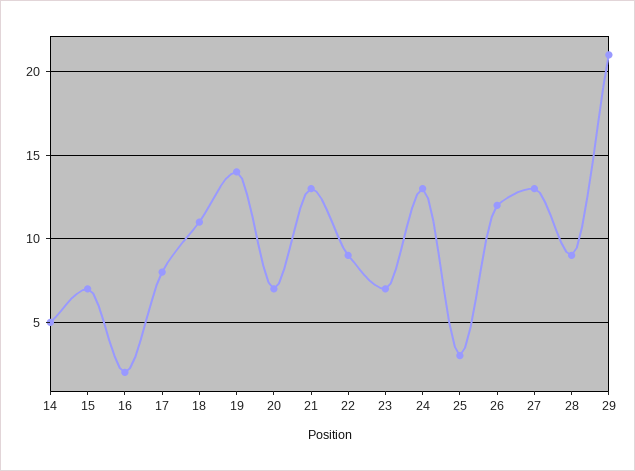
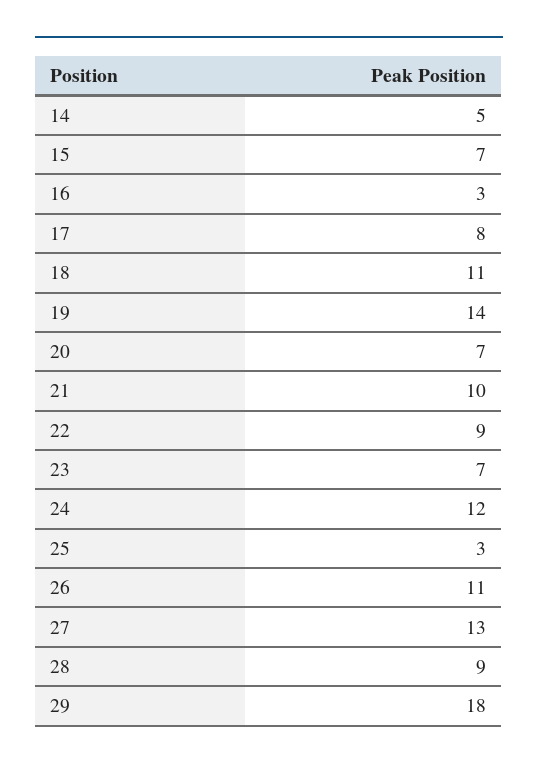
  {
    "14": 5,
    "15": 7,
-   "16": 2,
+   "16": 3,
    "17": 8,
    "18": 11,
    "19": 14,
    "20": 7,
-   "21": 13,
+   "21": 10,
    "22": 9,
    "23": 7,
-   "24": 13,
+   "24": 12,
    "25": 3,
-   "26": 12,
+   "26": 11,
    "27": 13,
    "28": 9,
-   "29": 21
+   "29": 18
  }

